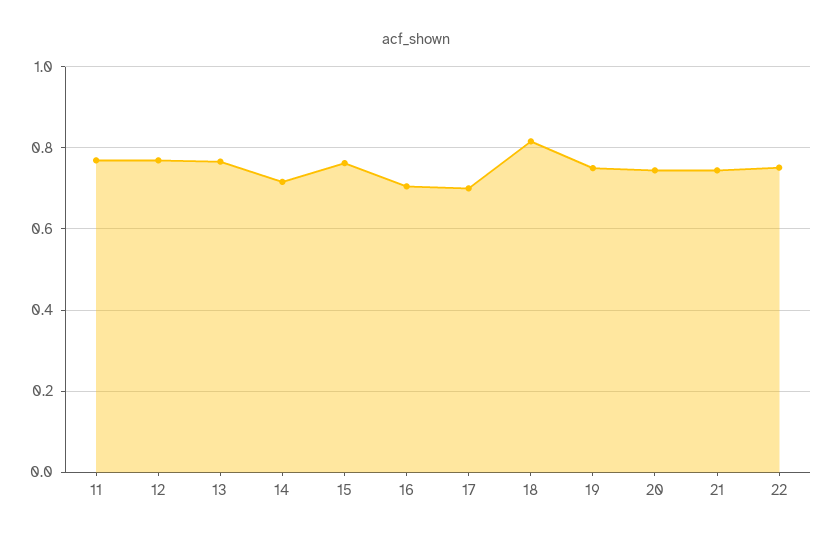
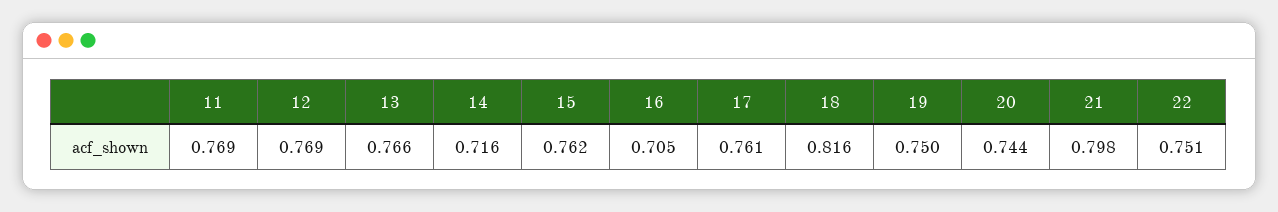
  {
    "11": 0.769,
    "12": 0.769,
    "13": 0.766,
    "14": 0.716,
    "15": 0.762,
    "16": 0.705,
-   "17": 0.7,
+   "17": 0.761,
    "18": 0.816,
    "19": 0.75,
    "20": 0.744,
-   "21": 0.74,
+   "21": 0.798,
    "22": 0.751
  }

